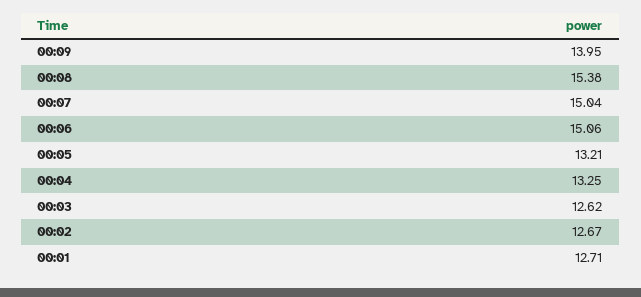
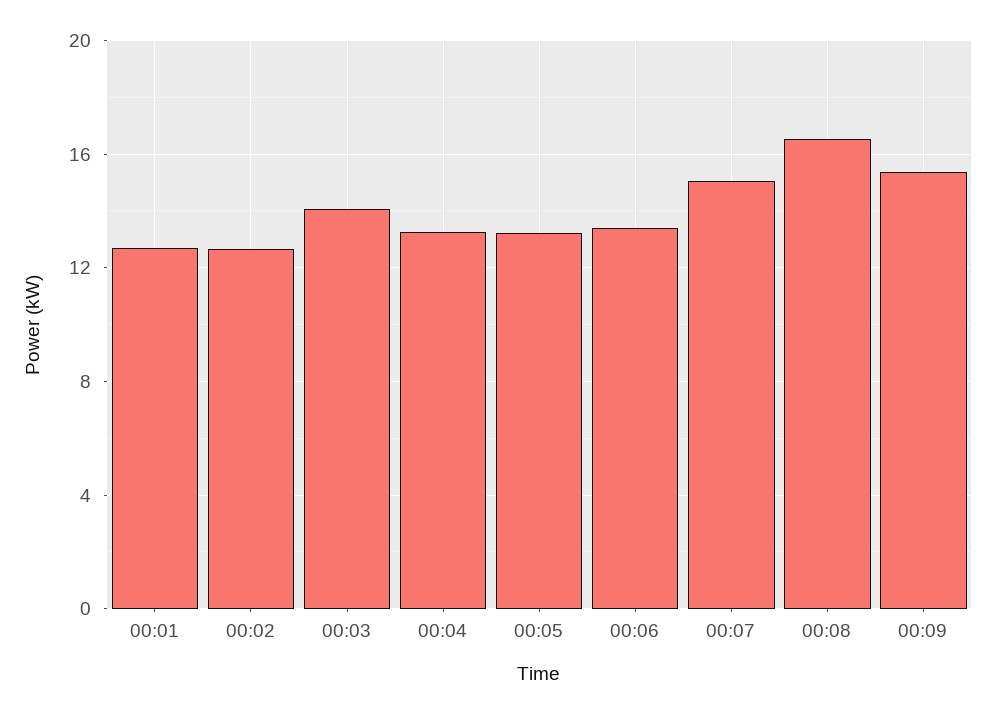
  {
-   "00:09": 13.95,
+   "00:09": 15.5,
-   "00:08": 15.38,
+   "00:08": 16.5,
    "00:07": 15.04,
-   "00:06": 15.06,
+   "00:06": 13.5,
    "00:05": 13.21,
    "00:04": 13.25,
-   "00:03": 12.62,
+   "00:03": 14,
    "00:02": 12.67,
    "00:01": 12.71
  }

